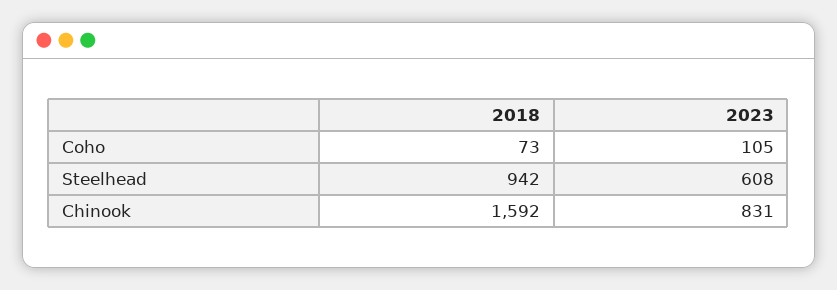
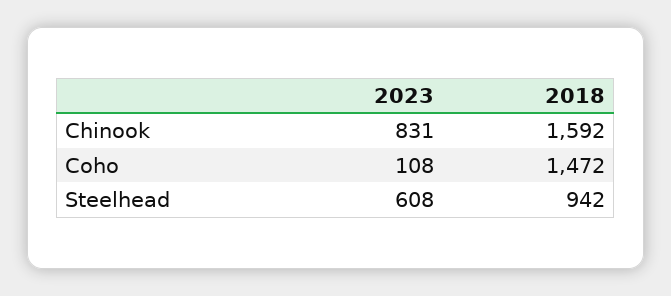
  {
    "2018": {
-     "Coho": 73,
+     "Coho": 1472,
      "Steelhead": 942,
      "Chinook": 1592
    },
    "2023": {
-     "Coho": 105,
+     "Coho": 108,
      "Steelhead": 608,
      "Chinook": 831
    }
  }

